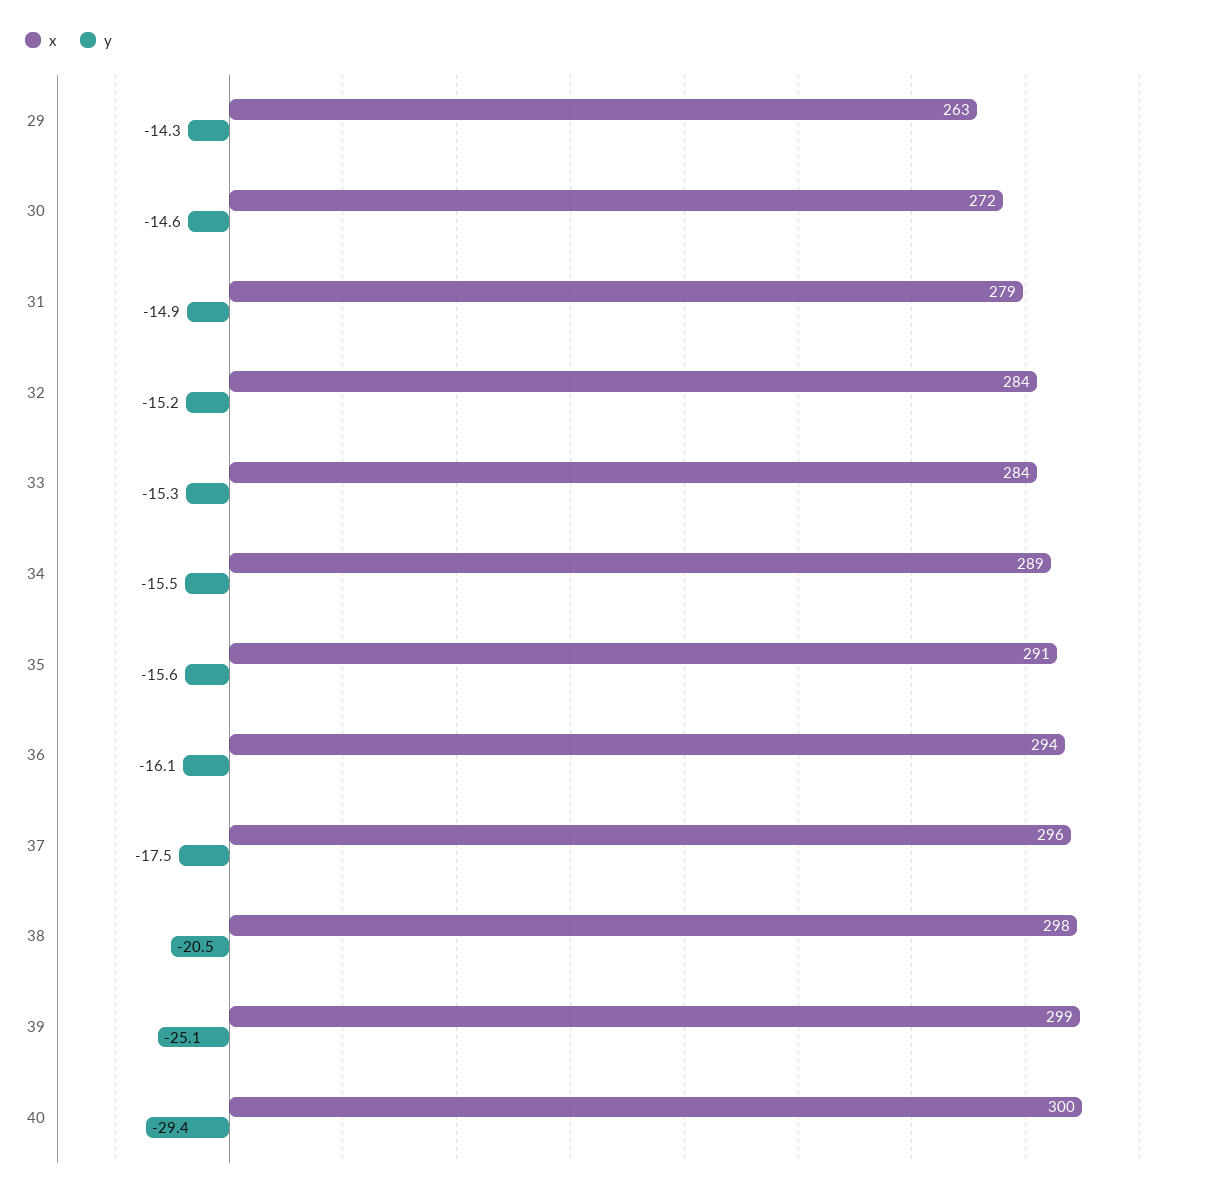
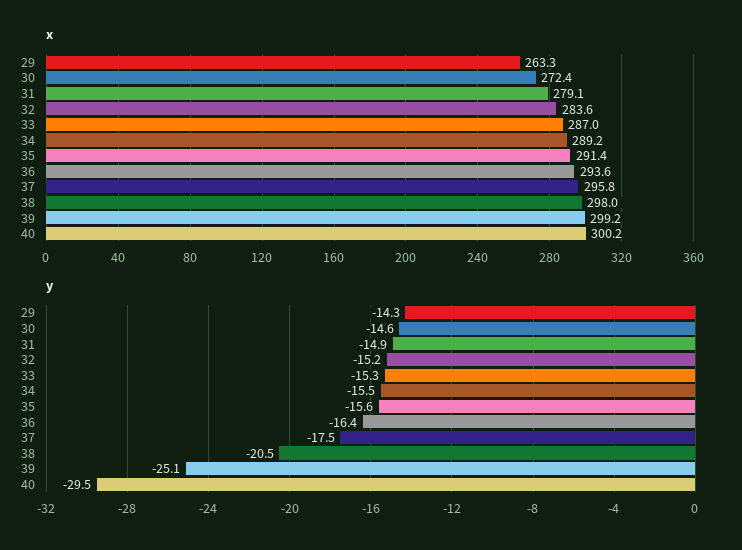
  {
    "x": {
      "29": 263.3,
      "30": 272.4,
      "31": 279.1,
      "32": 283.6,
-     "33": 284,
+     "33": 287,
      "34": 289.2,
      "35": 291.4,
      "36": 293.6,
      "37": 295.8,
      "38": 298,
      "39": 299.2,
      "40": 300.2
    },
    "y": {
      "29": -14.3,
      "30": -14.6,
      "31": -14.9,
      "32": -15.2,
      "33": -15.3,
      "34": -15.5,
      "35": -15.6,
-     "36": -16.1,
+     "36": -16.4,
      "37": -17.5,
      "38": -20.5,
      "39": -25.1,
-     "40": -29.4
+     "40": -29.5
    }
  }

